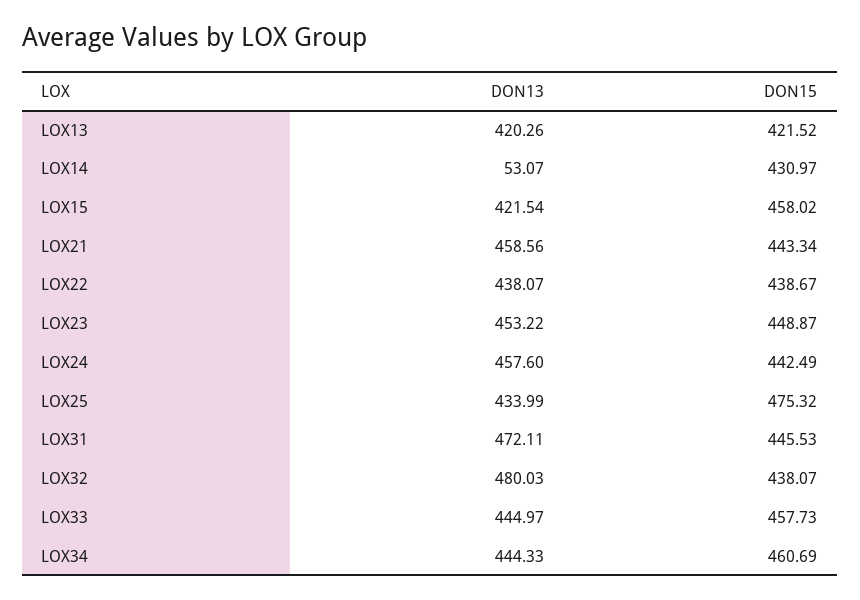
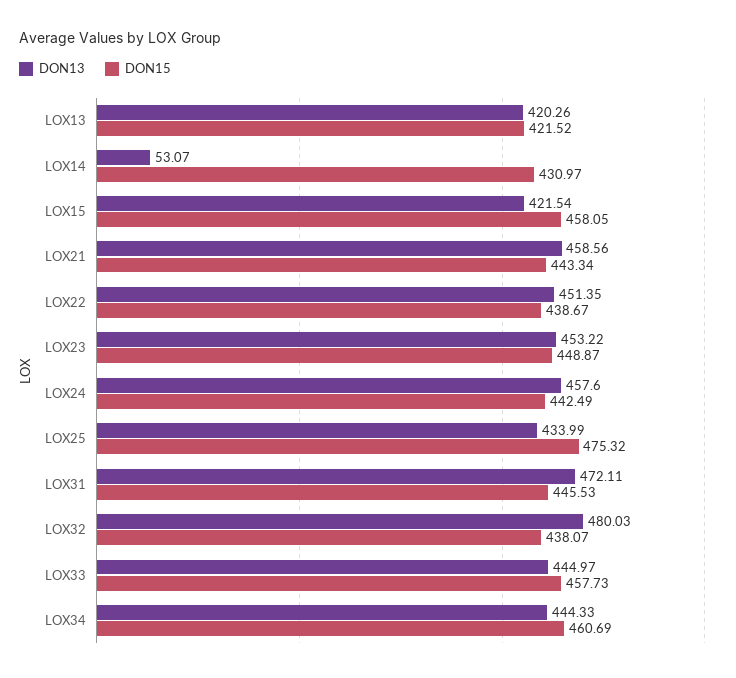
  {
    "DON13": {
      "LOX13": 420.26,
      "LOX14": 53.07,
      "LOX15": 421.54,
      "LOX21": 458.56,
-     "LOX22": 438.07,
+     "LOX22": 451.35,
      "LOX23": 453.22,
      "LOX24": 457.6,
      "LOX25": 433.99,
      "LOX31": 472.11,
      "LOX32": 480.03,
      "LOX33": 444.97,
      "LOX34": 444.33
    },
    "DON15": {
      "LOX13": 421.52,
      "LOX14": 430.97,
-     "LOX15": 458.02,
+     "LOX15": 458.05,
      "LOX21": 443.34,
      "LOX22": 438.67,
      "LOX23": 448.87,
      "LOX24": 442.49,
      "LOX25": 475.32,
      "LOX31": 445.53,
      "LOX32": 438.07,
      "LOX33": 457.73,
      "LOX34": 460.69
    }
  }

